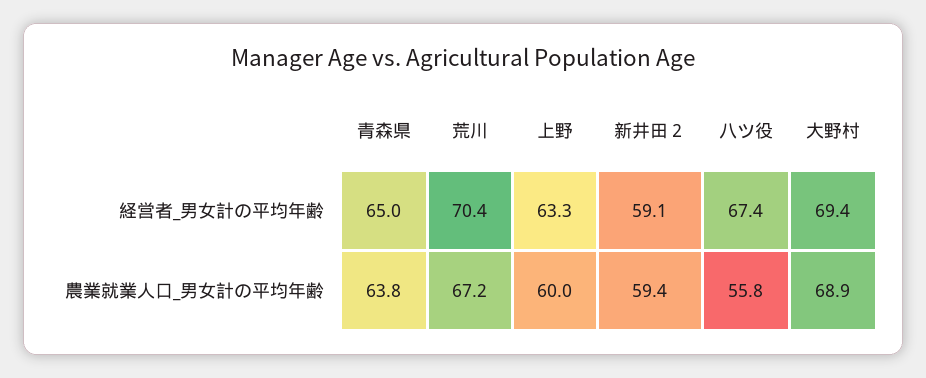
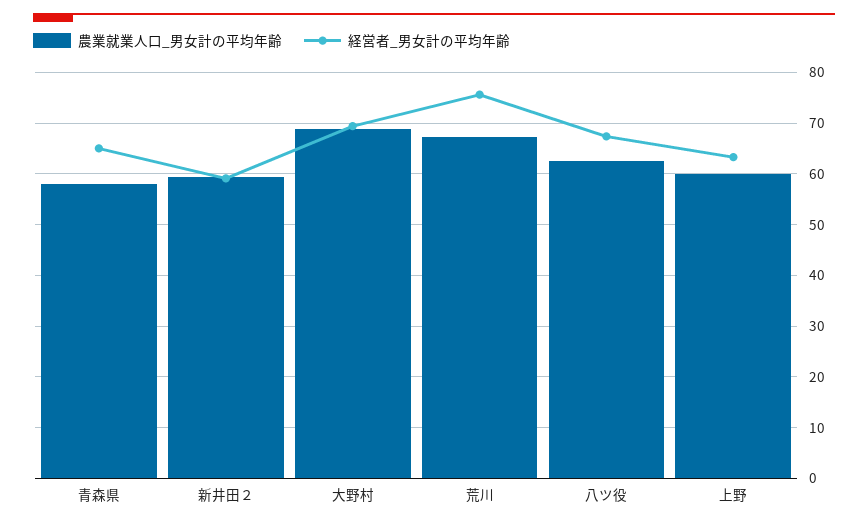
  {
    "経営者_男女計の平均年齢": {
      "青森県": 65,
-     "荒川": 70.4,
+     "荒川": 76,
      "上野": 63.3,
      "新井田２": 59.1,
      "八ツ役": 67.4,
      "大野村": 69.4
    },
    "農業就業人口_男女計の平均年齢": {
-     "青森県": 63.8,
+     "青森県": 58,
      "荒川": 67.2,
      "上野": 60,
      "新井田２": 59.4,
-     "八ツ役": 55.8,
+     "八ツ役": 62,
      "大野村": 68.9
    }
  }

